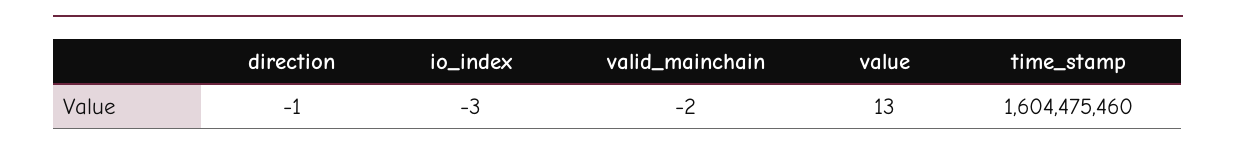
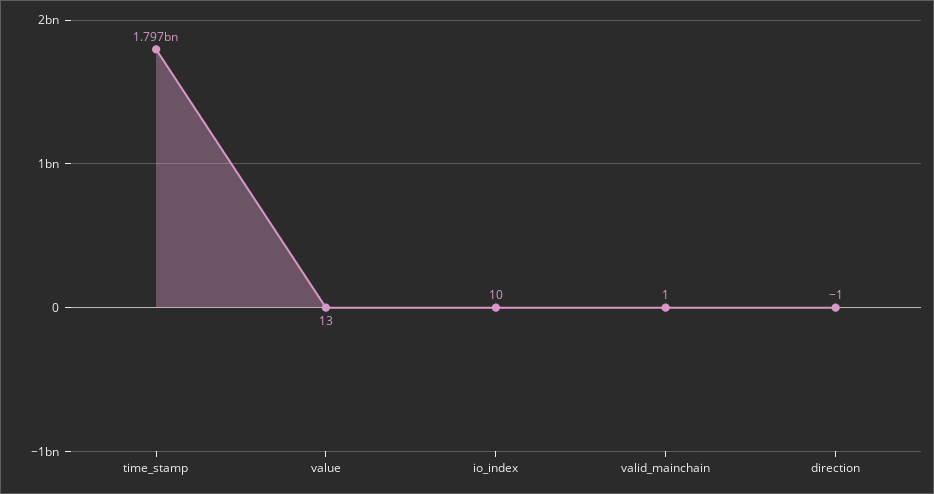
  {
    "direction": -1,
-   "io_index": -3,
+   "io_index": 10,
-   "valid_mainchain": -2,
+   "valid_mainchain": 1,
    "value": 13,
-   "time_stamp": 1604475460
+   "time_stamp": 1797000000
  }

